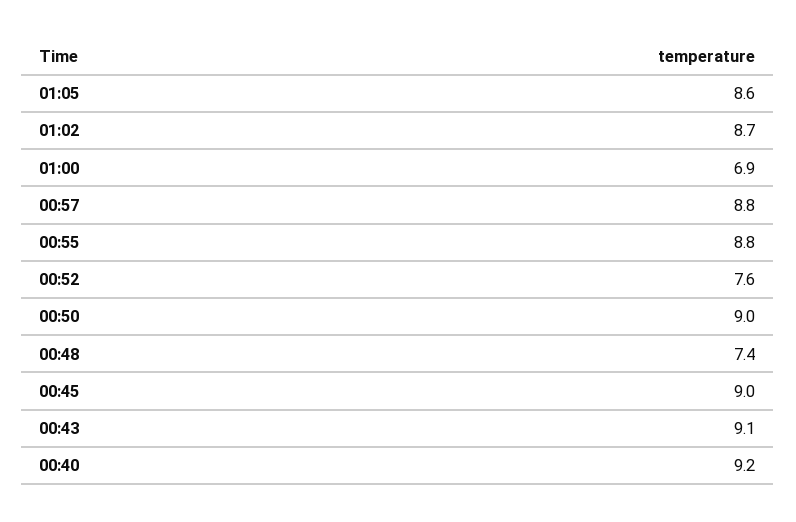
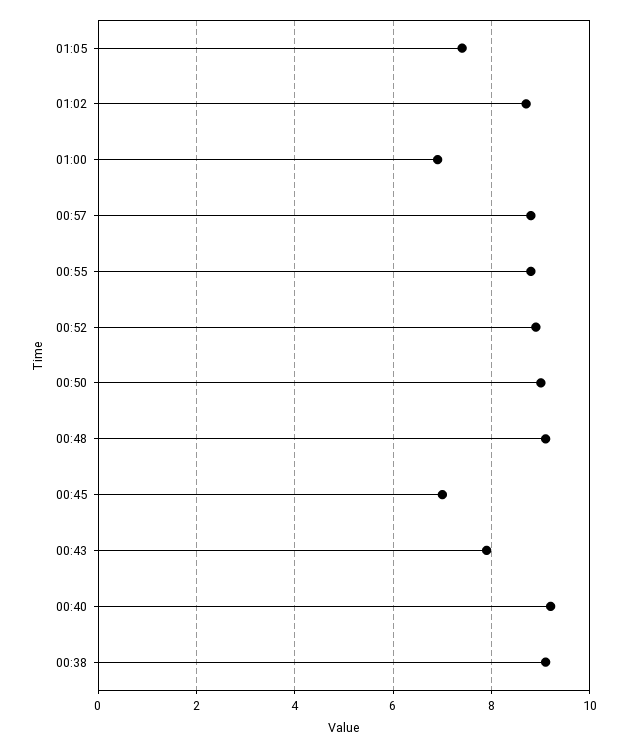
  {
-   "01:05": 8.6,
+   "01:05": 7.5,
    "01:02": 8.7,
    "01:00": 6.9,
    "00:57": 8.8,
    "00:55": 8.8,
-   "00:52": 7.6,
+   "00:52": 9,
    "00:50": 9,
-   "00:48": 7.4,
+   "00:48": 9,
-   "00:45": 9,
+   "00:45": 7,
-   "00:43": 9.1,
+   "00:43": 8,
-   "00:40": 9.2
+   "00:40": 9.2,
+   "00:38": 9
  }

